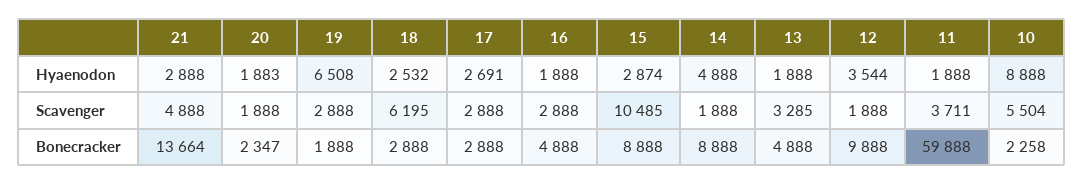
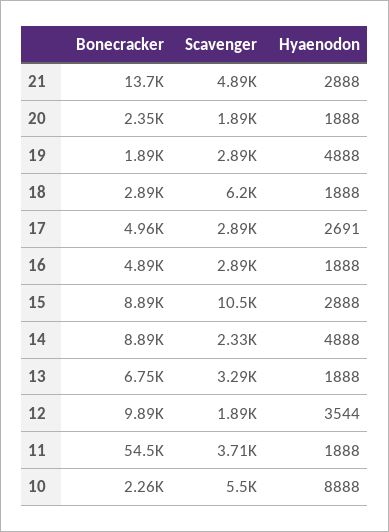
  {
    "21": {
      "Hyaenodon": 2888,
      "Scavenger": 4888,
      "Bonecracker": 13664
    },
    "20": {
-     "Hyaenodon": 1883,
+     "Hyaenodon": 1888,
      "Scavenger": 1888,
      "Bonecracker": 2347
    },
    "19": {
-     "Hyaenodon": 6508,
+     "Hyaenodon": 4888,
      "Scavenger": 2888,
      "Bonecracker": 1888
    },
    "18": {
-     "Hyaenodon": 2532,
+     "Hyaenodon": 1888,
      "Scavenger": 6195,
      "Bonecracker": 2888
    },
    "17": {
      "Hyaenodon": 2691,
      "Scavenger": 2888,
-     "Bonecracker": 2888
+     "Bonecracker": 4960
    },
    "16": {
      "Hyaenodon": 1888,
      "Scavenger": 2888,
      "Bonecracker": 4888
    },
    "15": {
-     "Hyaenodon": 2874,
+     "Hyaenodon": 2888,
      "Scavenger": 10485,
      "Bonecracker": 8888
    },
    "14": {
      "Hyaenodon": 4888,
-     "Scavenger": 1888,
+     "Scavenger": 2330,
      "Bonecracker": 8888
    },
    "13": {
      "Hyaenodon": 1888,
      "Scavenger": 3285,
-     "Bonecracker": 4888
+     "Bonecracker": 6750
    },
    "12": {
      "Hyaenodon": 3544,
      "Scavenger": 1888,
      "Bonecracker": 9888
    },
    "11": {
      "Hyaenodon": 1888,
      "Scavenger": 3711,
-     "Bonecracker": 59888
+     "Bonecracker": 54500
    },
    "10": {
      "Hyaenodon": 8888,
      "Scavenger": 5504,
      "Bonecracker": 2258
    }
  }

